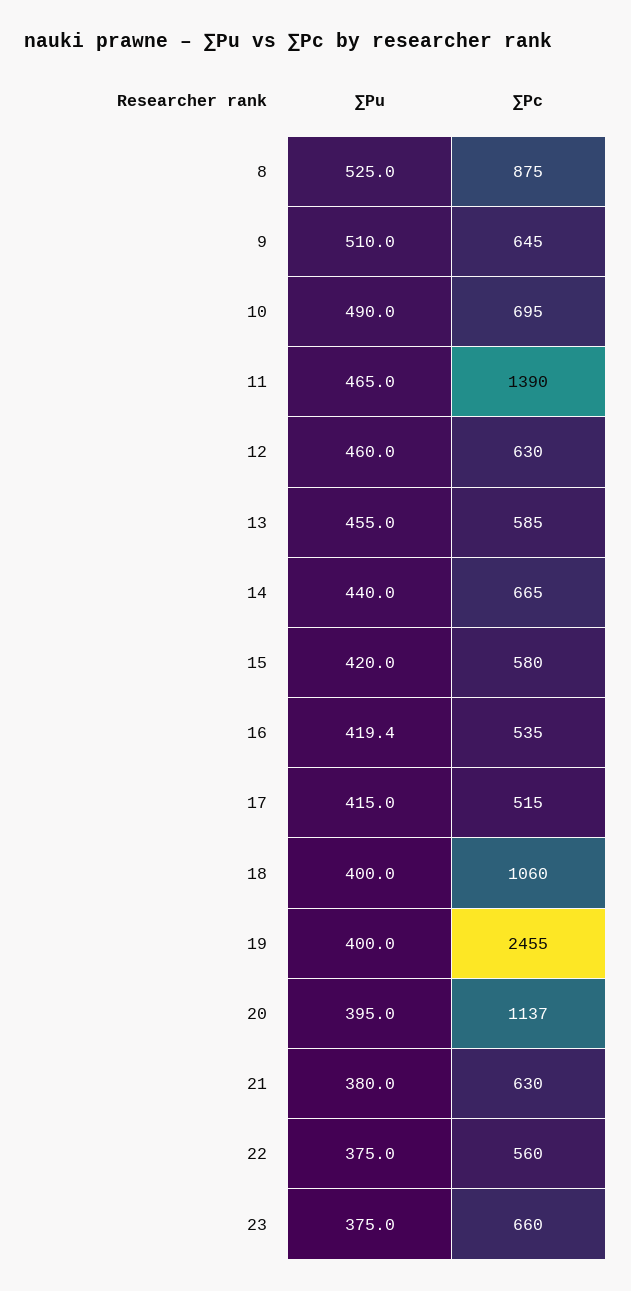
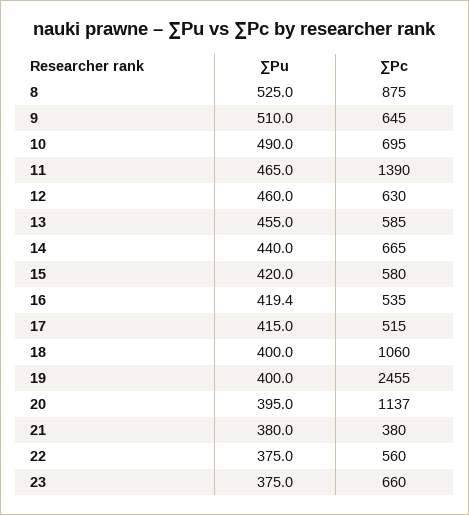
  {
    "∑Pu": {
      "8": 525,
      "9": 510,
      "10": 490,
      "11": 465,
      "12": 460,
      "13": 455,
      "14": 440,
      "15": 420,
      "16": 419.4,
      "17": 415,
      "18": 400,
      "19": 400,
      "20": 395,
      "21": 380,
      "22": 375,
      "23": 375
    },
    "∑Pc": {
      "8": 875,
      "9": 645,
      "10": 695,
      "11": 1390,
      "12": 630,
      "13": 585,
      "14": 665,
      "15": 580,
      "16": 535,
      "17": 515,
      "18": 1060,
      "19": 2455,
      "20": 1137,
-     "21": 630,
+     "21": 380,
      "22": 560,
      "23": 660
    }
  }

